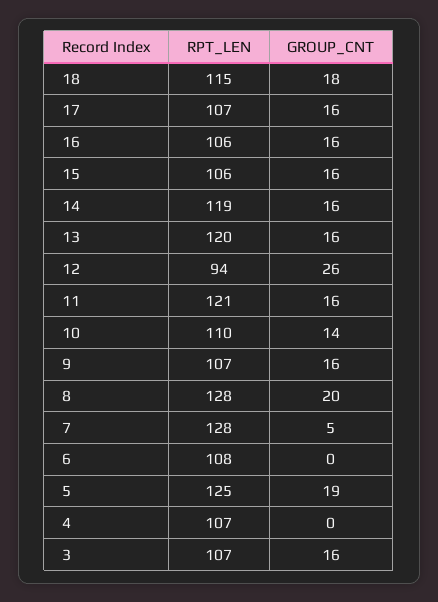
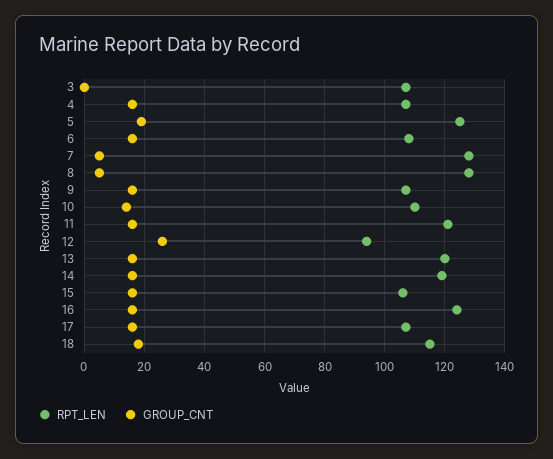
  {
    "RPT_LEN": {
      "18": 115,
      "17": 107,
-     "16": 106,
+     "16": 125,
      "15": 106,
      "14": 119,
      "13": 120,
      "12": 94,
      "11": 121,
      "10": 110,
      "9": 107,
      "8": 128,
      "7": 128,
      "6": 108,
      "5": 125,
      "4": 107,
      "3": 107
    },
    "GROUP_CNT": {
      "18": 18,
      "17": 16,
      "16": 16,
      "15": 16,
      "14": 16,
      "13": 16,
      "12": 26,
      "11": 16,
      "10": 14,
      "9": 16,
-     "8": 20,
+     "8": 5,
      "7": 5,
-     "6": 0,
+     "6": 15,
      "5": 19,
-     "4": 0,
+     "4": 15,
-     "3": 16
+     "3": 0
    }
  }

